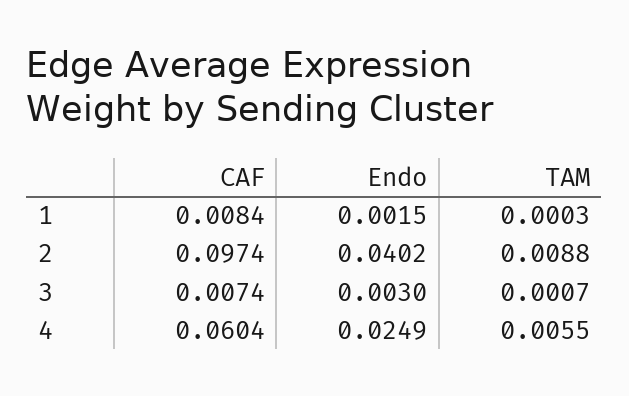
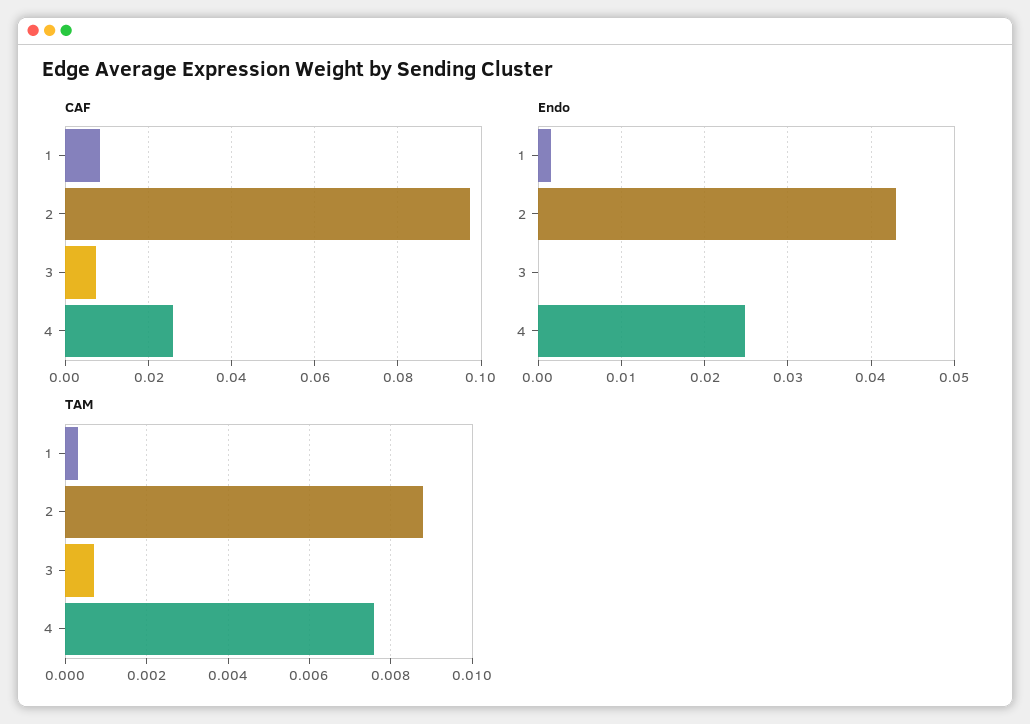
  {
    "CAF": {
      "1": 0.0084,
      "2": 0.0974,
      "3": 0.0074,
-     "4": 0.0604
+     "4": 0.026
    },
    "Endo": {
      "1": 0.0015,
-     "2": 0.0402,
+     "2": 0.043,
-     "3": 0.003,
+     "3": 0,
      "4": 0.0249
    },
    "TAM": {
      "1": 0.0003,
      "2": 0.0088,
      "3": 0.0007,
-     "4": 0.0055
+     "4": 0.0075
    }
  }

